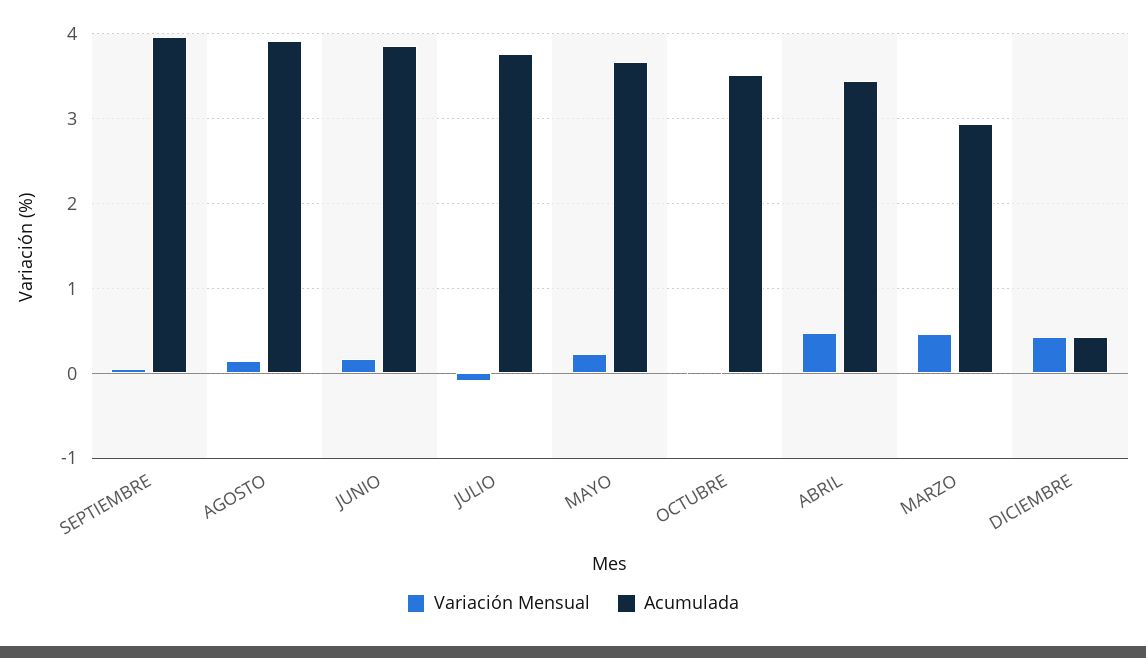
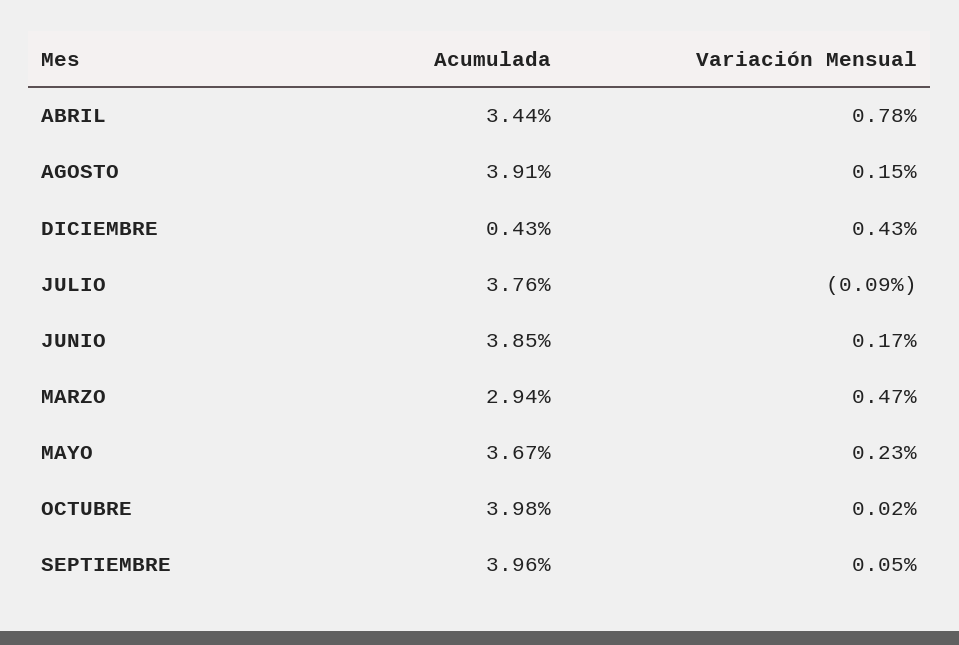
  {
    "Variación Mensual": {
      "SEPTIEMBRE": 0.05,
      "AGOSTO": 0.15,
      "JUNIO": 0.17,
      "JULIO": -0.09,
      "MAYO": 0.23,
      "OCTUBRE": 0.02,
-     "ABRIL": 0.5,
+     "ABRIL": 0.78,
      "MARZO": 0.47,
      "DICIEMBRE": 0.43
    },
    "Acumulada": {
      "SEPTIEMBRE": 3.96,
      "AGOSTO": 3.91,
      "JUNIO": 3.85,
      "JULIO": 3.76,
      "MAYO": 3.67,
-     "OCTUBRE": 3.5,
+     "OCTUBRE": 3.98,
      "ABRIL": 3.44,
      "MARZO": 2.94,
      "DICIEMBRE": 0.43
    }
  }

